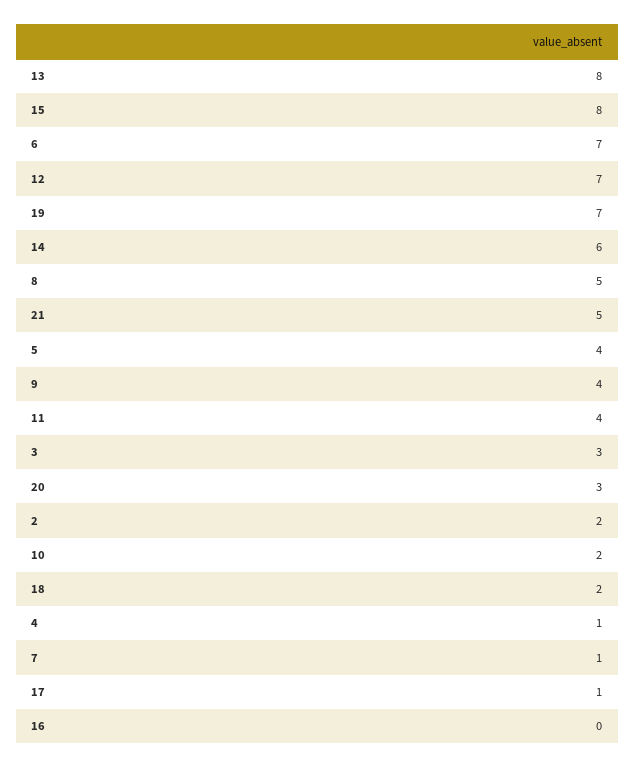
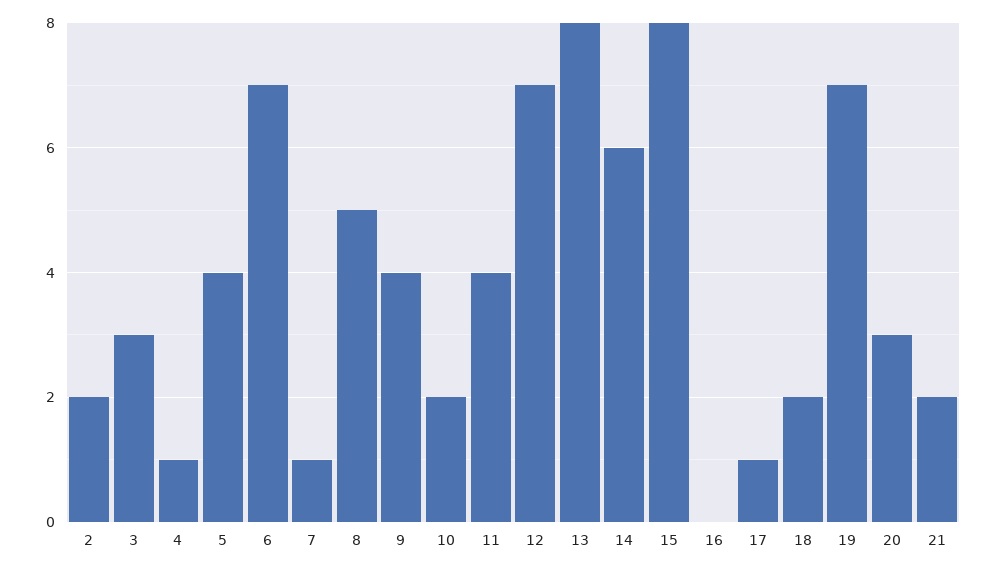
  {
    "13": 8,
    "15": 8,
    "6": 7,
    "12": 7,
    "19": 7,
    "14": 6,
    "8": 5,
-   "21": 5,
+   "21": 2,
    "5": 4,
    "9": 4,
    "11": 4,
    "3": 3,
    "20": 3,
    "2": 2,
    "10": 2,
    "18": 2,
    "4": 1,
    "7": 1,
    "17": 1,
    "16": 0
  }

